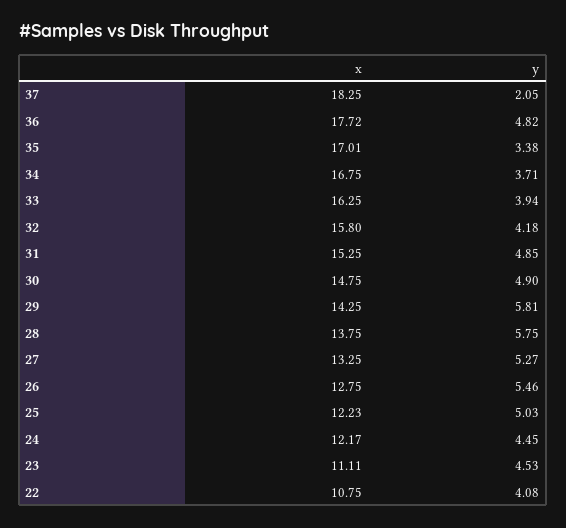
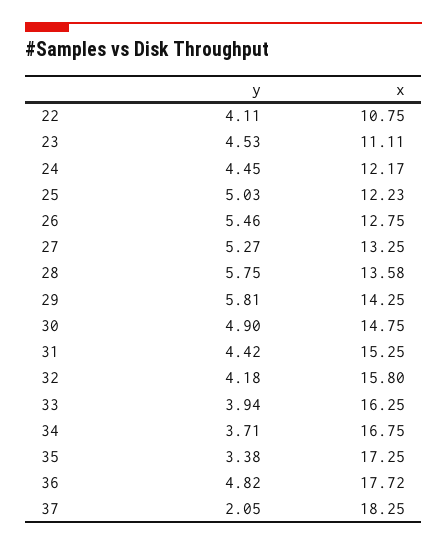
  {
    "x": {
      "37": 18.25,
      "36": 17.72,
-     "35": 17.01,
+     "35": 17.25,
      "34": 16.75,
      "33": 16.25,
      "32": 15.8,
      "31": 15.25,
      "30": 14.75,
      "29": 14.25,
-     "28": 13.75,
+     "28": 13.58,
      "27": 13.25,
      "26": 12.75,
      "25": 12.23,
      "24": 12.17,
      "23": 11.11,
      "22": 10.75
    },
    "y": {
      "37": 2.05,
      "36": 4.82,
      "35": 3.38,
      "34": 3.71,
      "33": 3.94,
      "32": 4.18,
-     "31": 4.85,
+     "31": 4.42,
      "30": 4.9,
      "29": 5.81,
      "28": 5.75,
      "27": 5.27,
      "26": 5.46,
      "25": 5.03,
      "24": 4.45,
      "23": 4.53,
-     "22": 4.08
+     "22": 4.11
    }
  }

